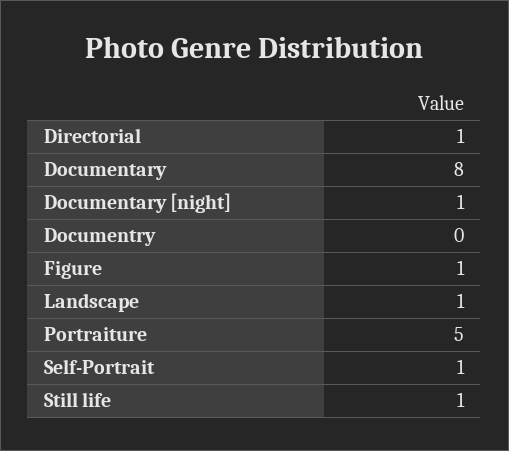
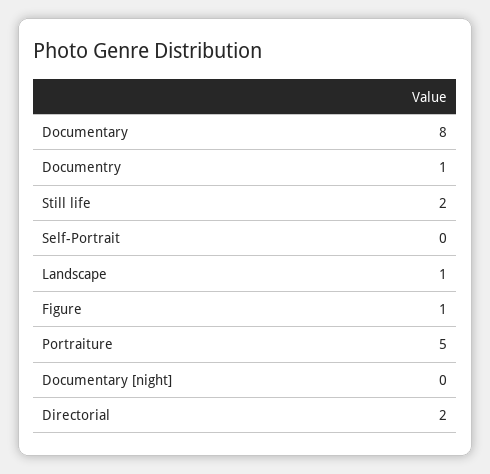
  {
-   "Directorial": 1,
+   "Directorial": 2,
    "Documentary": 8,
-   "Documentary [night]": 1,
+   "Documentary [night]": 0,
-   "Documentry": 0,
+   "Documentry": 1,
    "Figure": 1,
    "Landscape": 1,
    "Portraiture": 5,
-   "Self-Portrait": 1,
+   "Self-Portrait": 0,
-   "Still life": 1
+   "Still life": 2
  }

